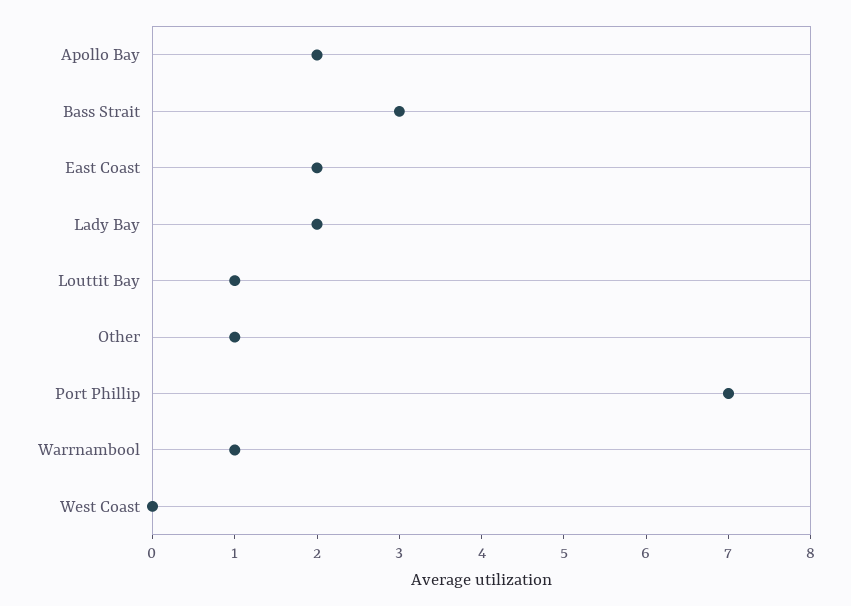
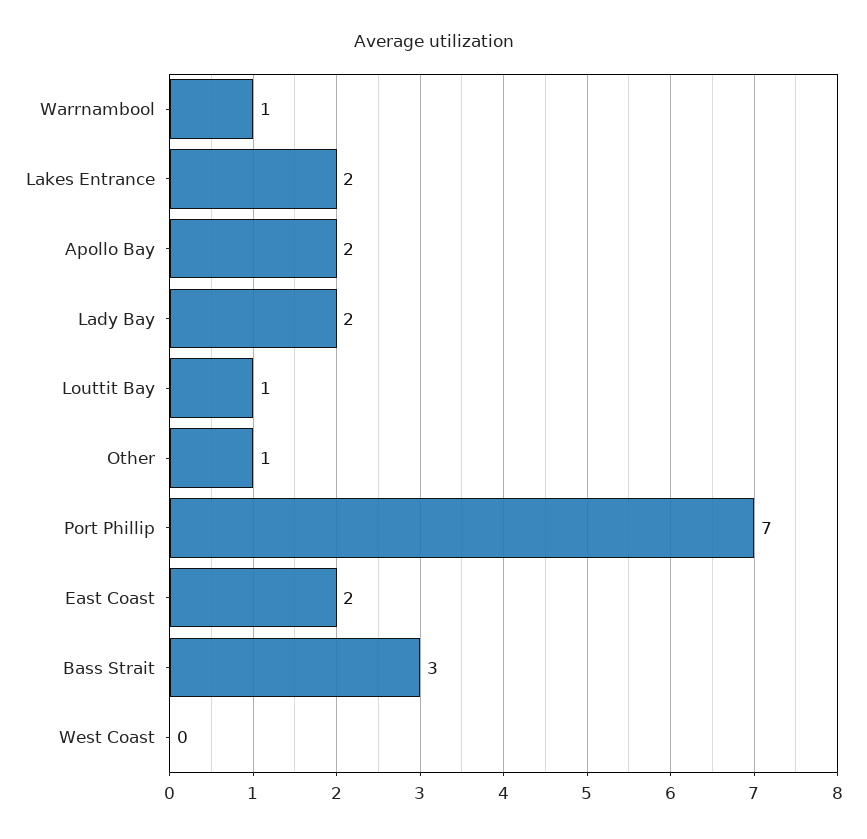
  {
    "Apollo Bay": 2,
    "Bass Strait": 3,
    "East Coast": 2,
    "Lady Bay": 2,
    "Louttit Bay": 1,
    "Other": 1,
    "Port Phillip": 7,
    "Warrnambool": 1,
-   "West Coast": 0
+   "West Coast": 0,
+   "Lakes Entrance": 2
  }

